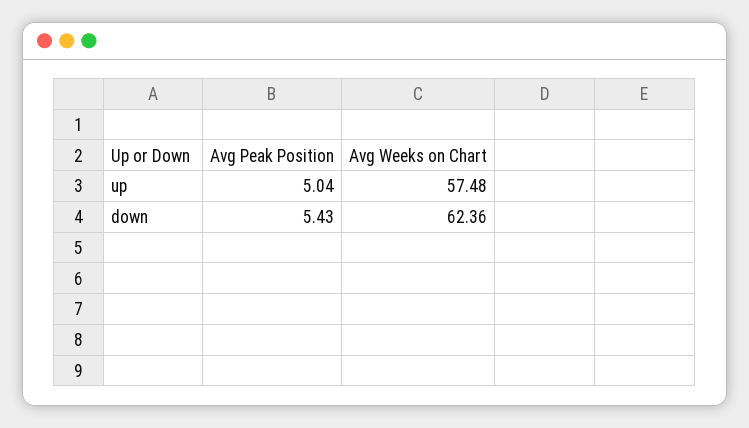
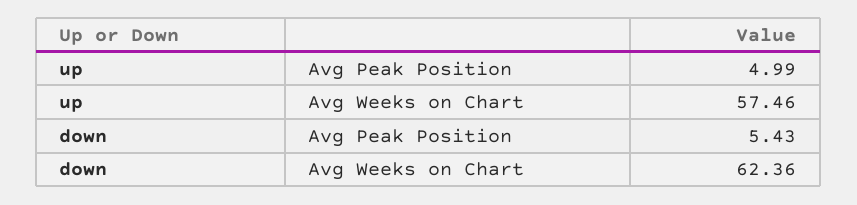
  {
    "Avg Peak Position": {
-     "up": 5.04,
+     "up": 4.99,
      "down": 5.43
    },
    "Avg Weeks on Chart": {
-     "up": 57.48,
+     "up": 57.46,
      "down": 62.36
    }
  }

